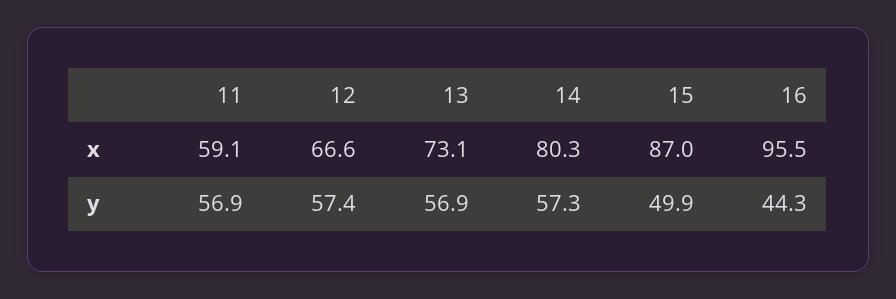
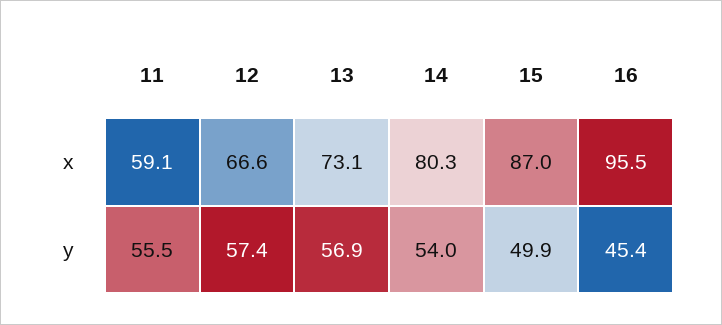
  {
    "11": {
      "x": 59.1,
-     "y": 56.9
+     "y": 55.5
    },
    "12": {
      "x": 66.6,
      "y": 57.4
    },
    "13": {
      "x": 73.1,
      "y": 56.9
    },
    "14": {
      "x": 80.3,
-     "y": 57.3
+     "y": 54
    },
    "15": {
      "x": 87,
      "y": 49.9
    },
    "16": {
      "x": 95.5,
-     "y": 44.3
+     "y": 45.4
    }
  }

